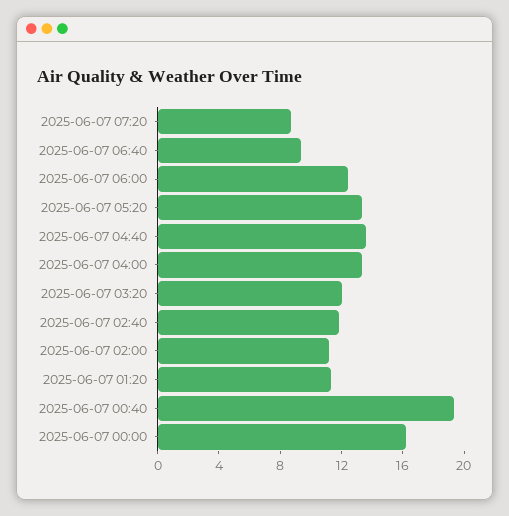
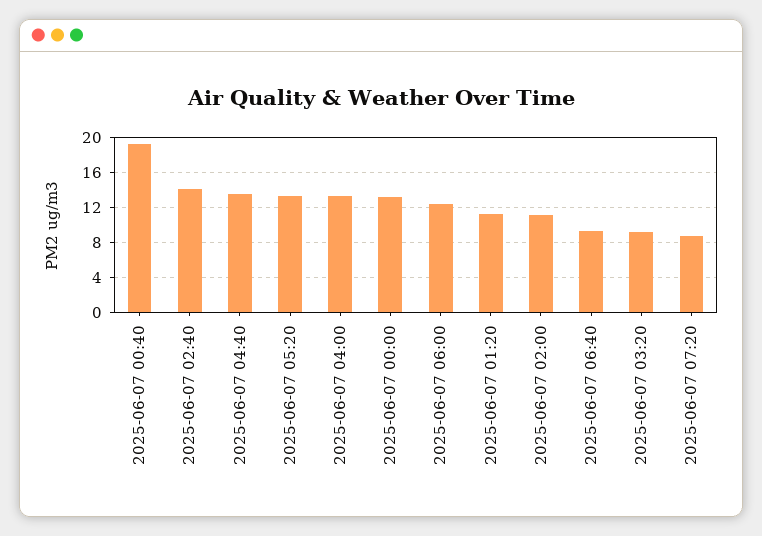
  {
    "2025-06-07 07:20": 9,
    "2025-06-07 06:40": 9,
    "2025-06-07 06:00": 12,
    "2025-06-07 05:20": 13,
    "2025-06-07 04:40": 14,
    "2025-06-07 04:00": 13,
-   "2025-06-07 03:20": 12,
+   "2025-06-07 03:20": 9,
-   "2025-06-07 02:40": 12,
+   "2025-06-07 02:40": 14,
    "2025-06-07 02:00": 11,
    "2025-06-07 01:20": 11,
    "2025-06-07 00:40": 19,
-   "2025-06-07 00:00": 16
+   "2025-06-07 00:00": 13
  }

